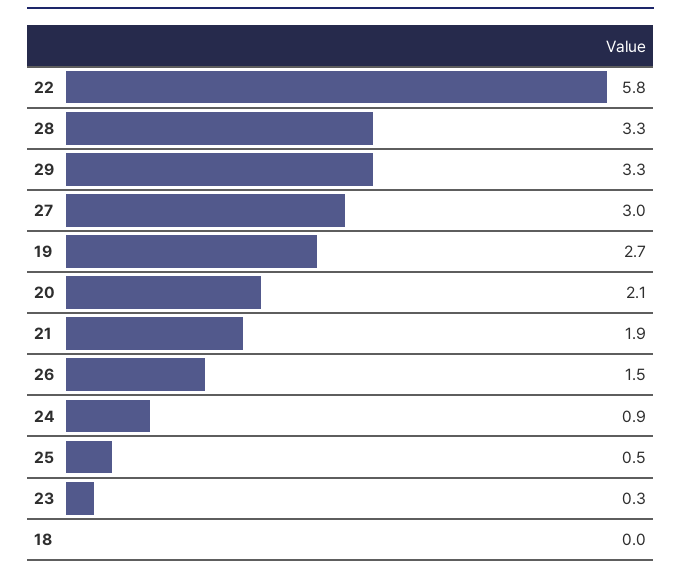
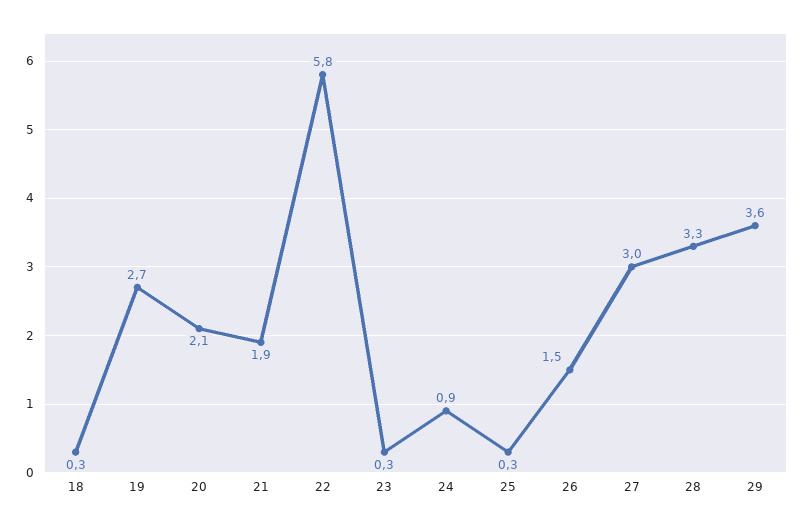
  {
    "22": 5.8,
    "28": 3.3,
-   "29": 3.3,
+   "29": 3.6,
    "27": 3,
    "19": 2.7,
    "20": 2.1,
    "21": 1.9,
    "26": 1.5,
    "24": 0.9,
-   "25": 0.5,
+   "25": 0.3,
    "23": 0.3,
-   "18": 0
+   "18": 0.3
  }

